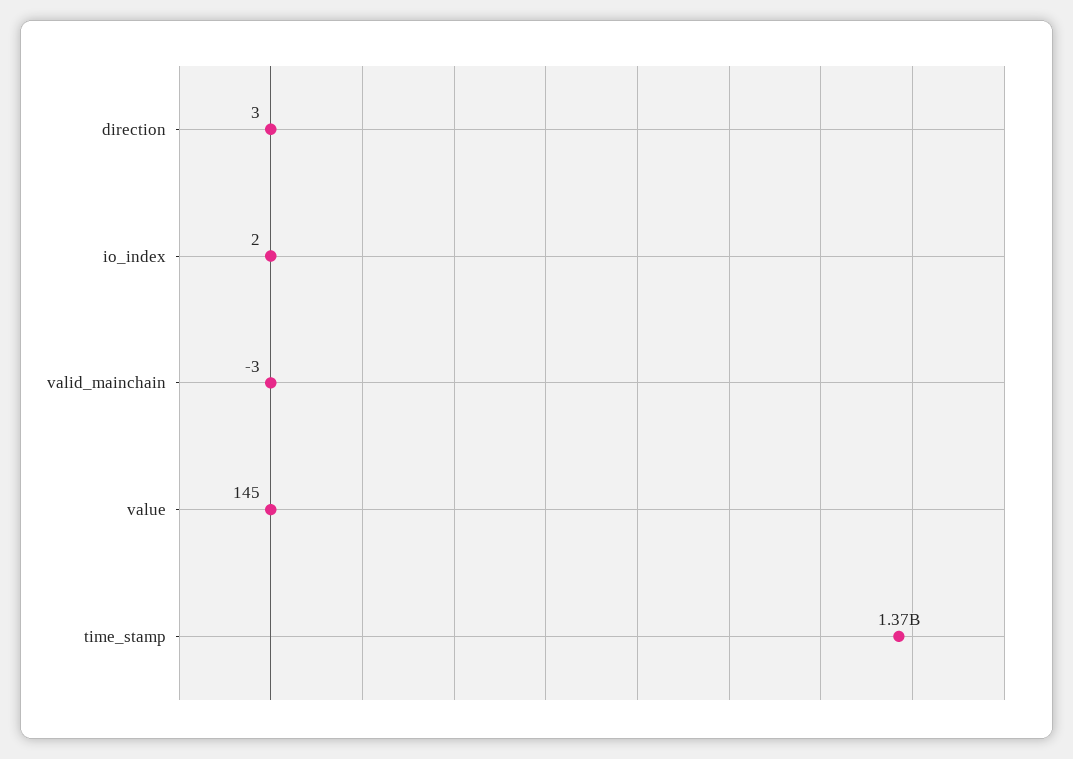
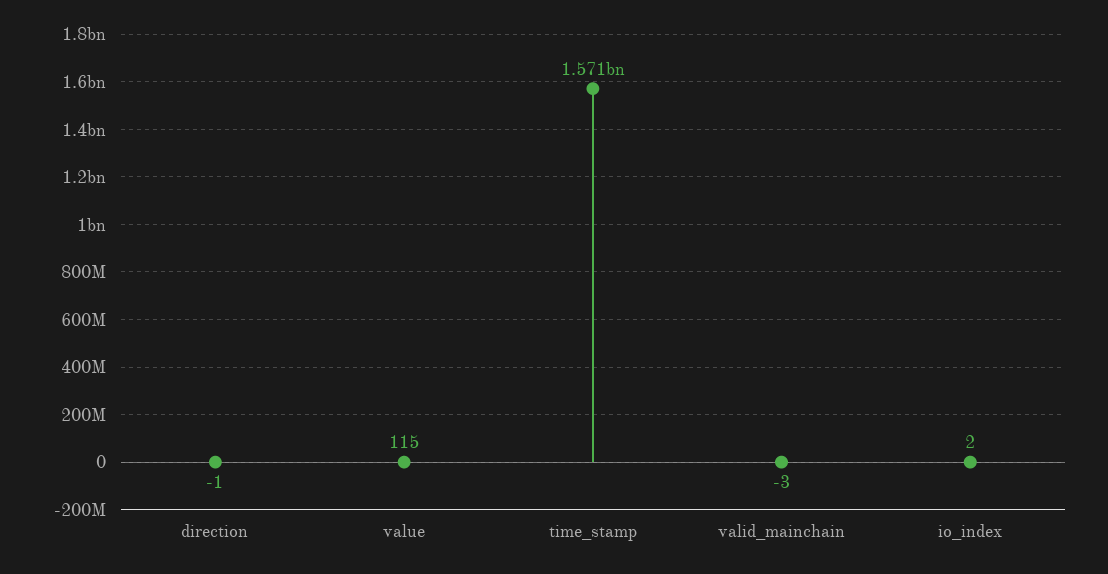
  {
-   "direction": 3,
+   "direction": -1,
    "io_index": 2,
    "valid_mainchain": -3,
-   "value": 145,
+   "value": 115,
-   "time_stamp": 1370000000
+   "time_stamp": 1571000000
  }

